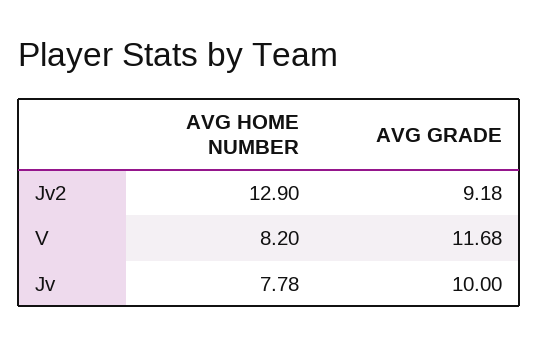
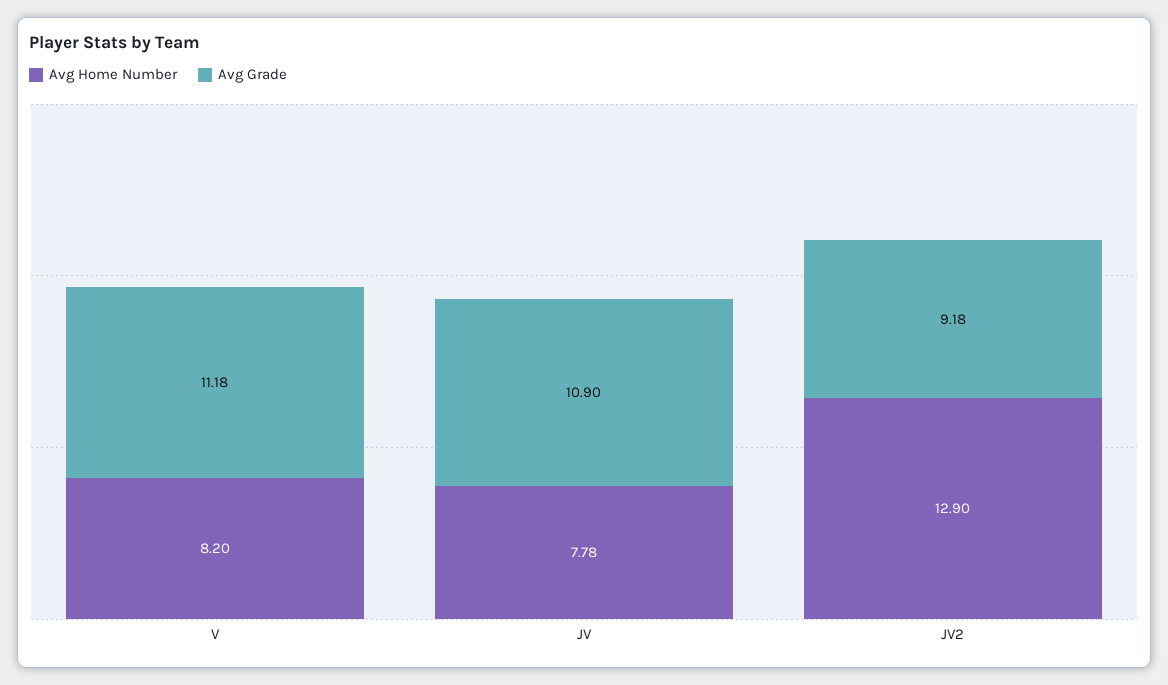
  {
    "AVG HOME NUMBER": {
      "Jv2": 12.9,
      "V": 8.2,
      "Jv": 7.78
    },
    "AVG GRADE": {
      "Jv2": 9.18,
-     "V": 11.68,
+     "V": 11.18,
-     "Jv": 10
+     "Jv": 10.9
    }
  }

